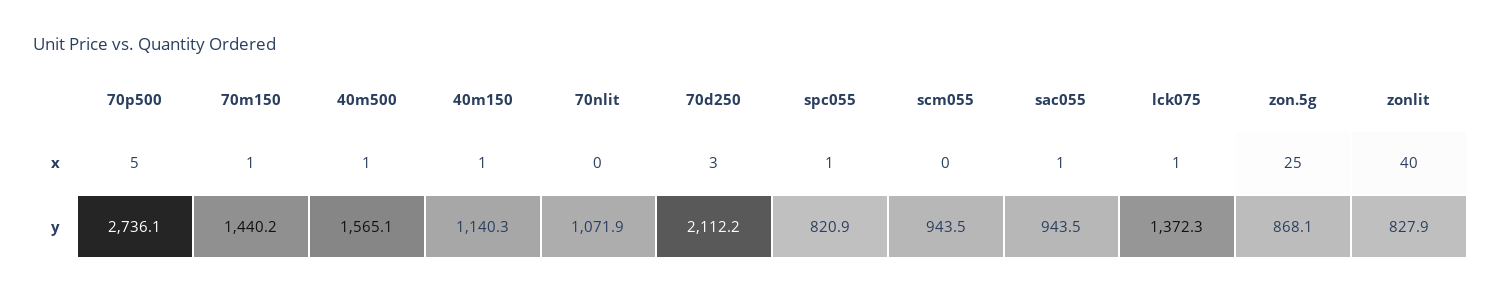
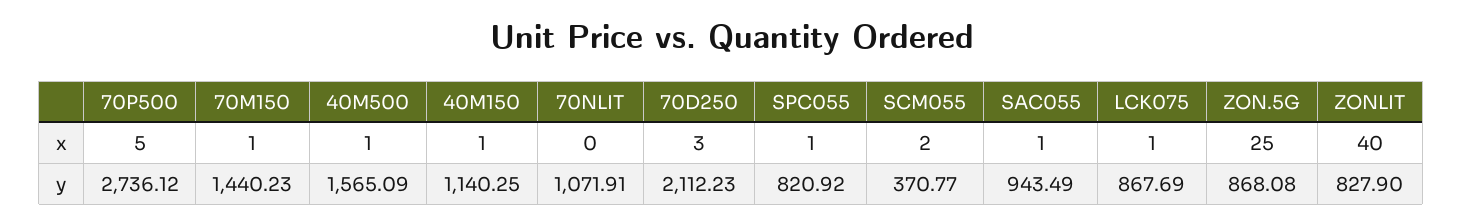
  {
    "70p500": {
      "x": 5,
      "y": 2736.12
    },
    "70m150": {
      "x": 1,
      "y": 1440.23
    },
    "40m500": {
      "x": 1,
      "y": 1565.09
    },
    "40m150": {
      "x": 1,
      "y": 1140.25
    },
    "70nlit": {
      "x": 0,
      "y": 1071.91
    },
    "70d250": {
      "x": 3,
      "y": 2112.23
    },
    "spc055": {
      "x": 1,
      "y": 820.92
    },
    "scm055": {
-     "x": 0,
+     "x": 2,
-     "y": 943.5
+     "y": 370.77
    },
    "sac055": {
      "x": 1,
      "y": 943.49
    },
    "lck075": {
      "x": 1,
-     "y": 1372.3
+     "y": 867.69
    },
    "zon.5g": {
      "x": 25,
      "y": 868.08
    },
    "zonlit": {
      "x": 40,
      "y": 827.9
    }
  }

